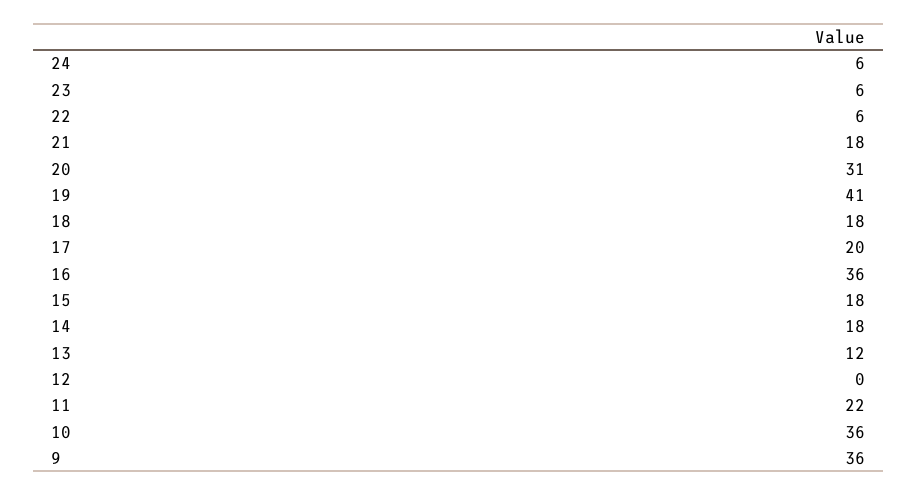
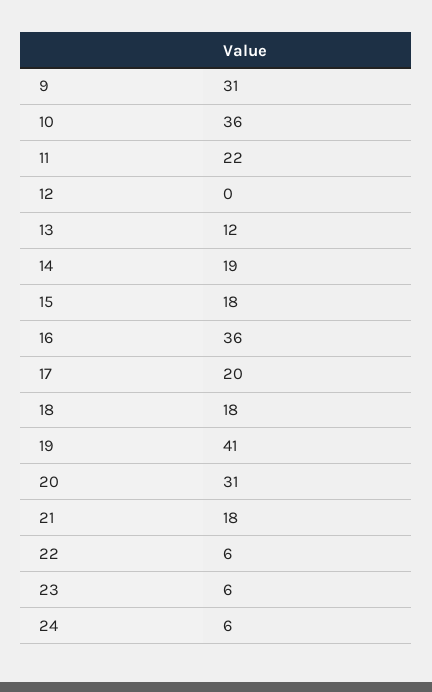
  {
    "24": 6,
    "23": 6,
    "22": 6,
    "21": 18,
    "20": 31,
    "19": 41,
    "18": 18,
    "17": 20,
    "16": 36,
    "15": 18,
-   "14": 18,
+   "14": 19,
    "13": 12,
    "12": 0,
    "11": 22,
    "10": 36,
-   "9": 36
+   "9": 31
  }

